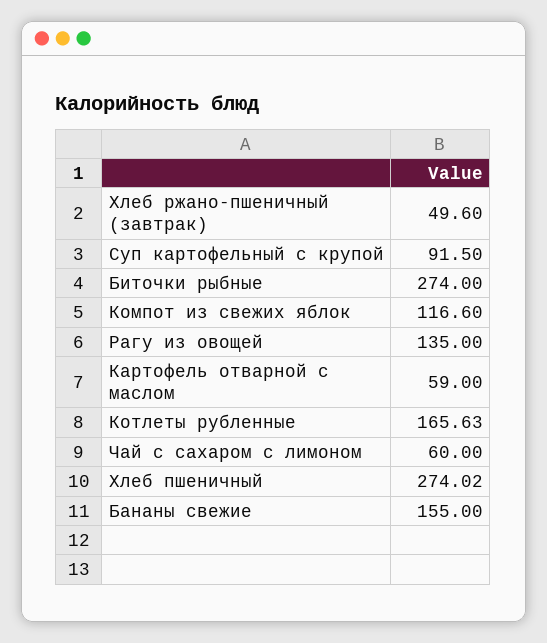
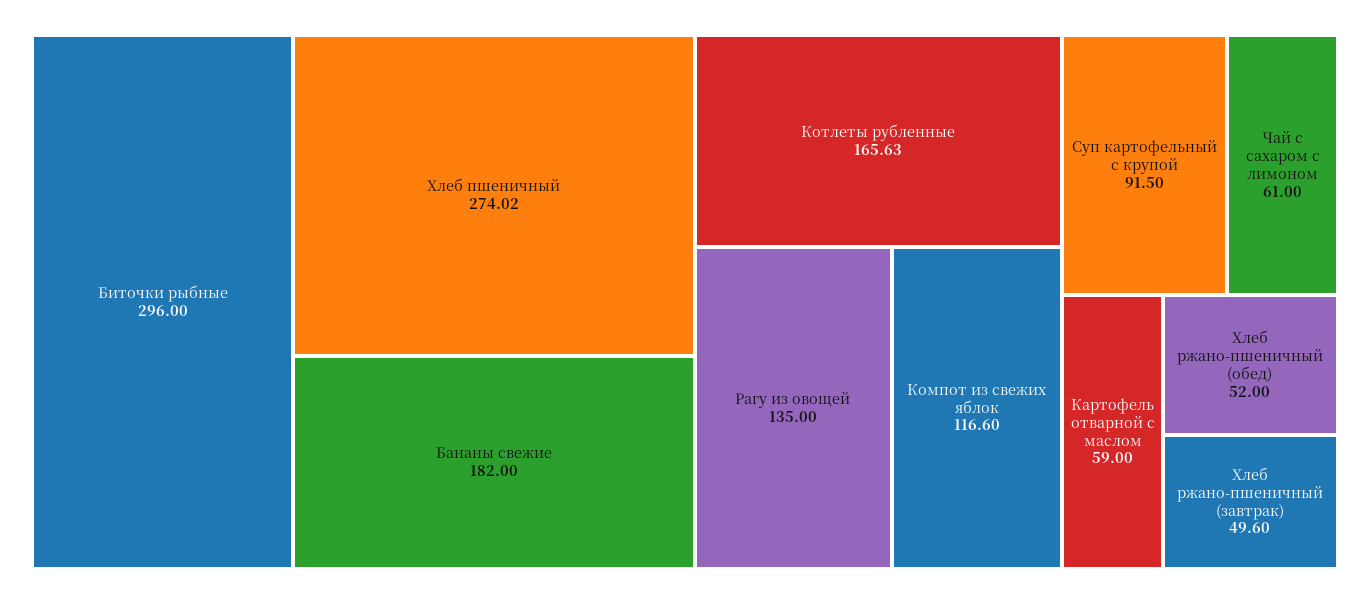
  {
    "Хлеб ржано-пшеничный (завтрак)": 49.6,
    "Суп картофельный с крупой": 91.5,
-   "Биточки рыбные": 274,
+   "Биточки рыбные": 296,
    "Компот из свежих яблок": 116.6,
    "Рагу из овощей": 135,
    "Картофель отварной с маслом": 59,
    "Котлеты рубленные": 165.63,
-   "Чай с сахаром с лимоном": 60,
+   "Чай с сахаром с лимоном": 61,
    "Хлеб пшеничный": 274.02,
-   "Бананы свежие": 155
+   "Бананы свежие": 182,
+   "Хлеб ржано-пшеничный (обед)": 52
  }

